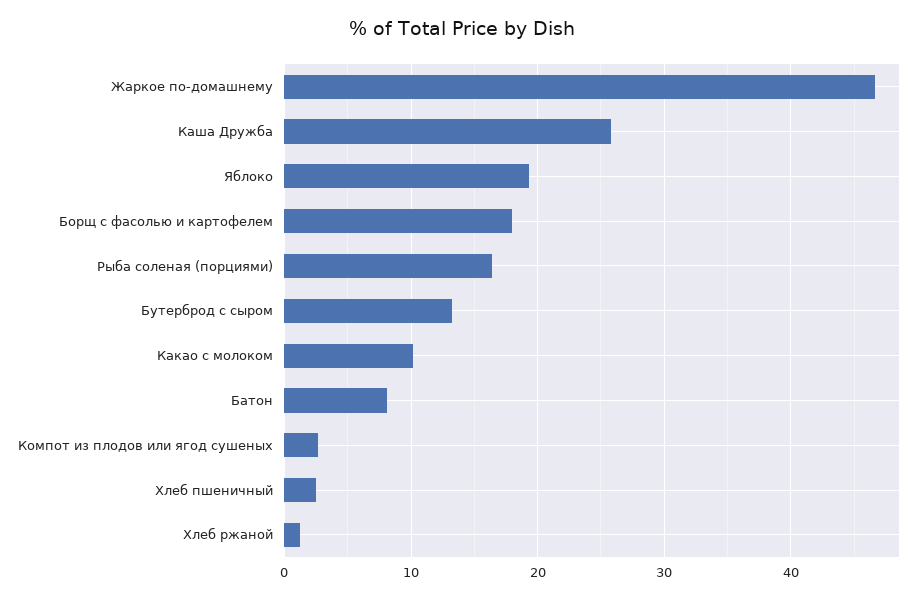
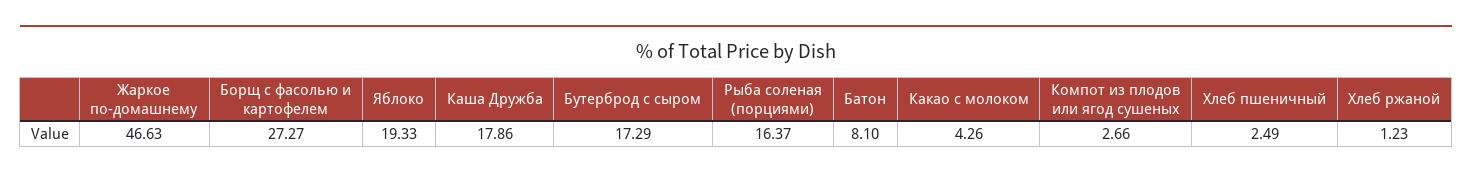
  {
    "Жаркое по-домашнему": 46.63,
-   "Каша Дружба": 26,
+   "Каша Дружба": 17.86,
    "Яблоко": 19.33,
-   "Борщ с фасолью и картофелем": 18,
+   "Борщ с фасолью и картофелем": 27.27,
    "Рыба соленая (порциями)": 16.37,
-   "Бутерброд с сыром": 13,
+   "Бутерброд с сыром": 17.29,
-   "Какао с молоком": 10,
+   "Какао с молоком": 4.26,
    "Батон": 8.1,
    "Компот из плодов или ягод сушеных": 2.66,
    "Хлеб пшеничный": 2.49,
    "Хлеб ржаной": 1.23
  }

